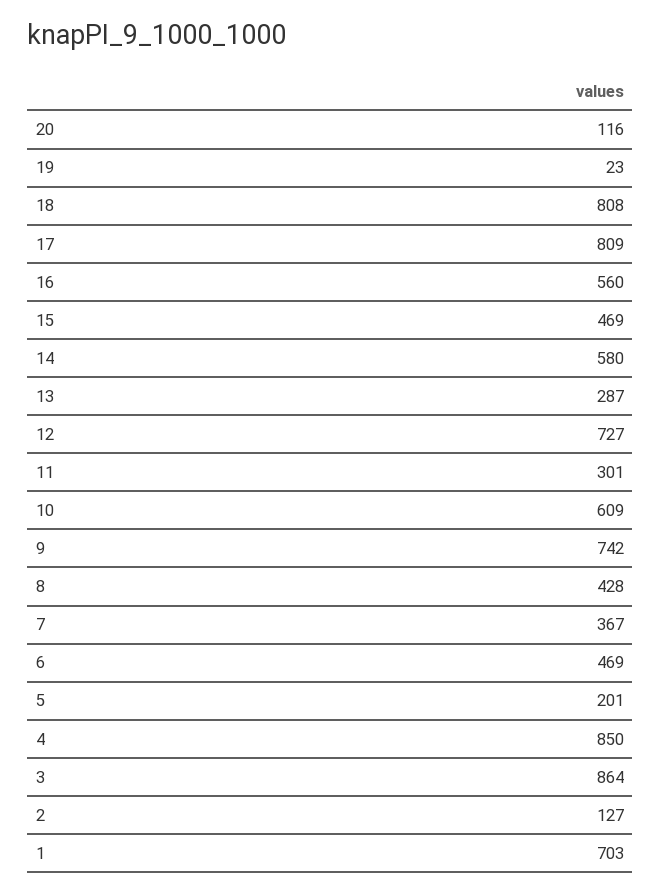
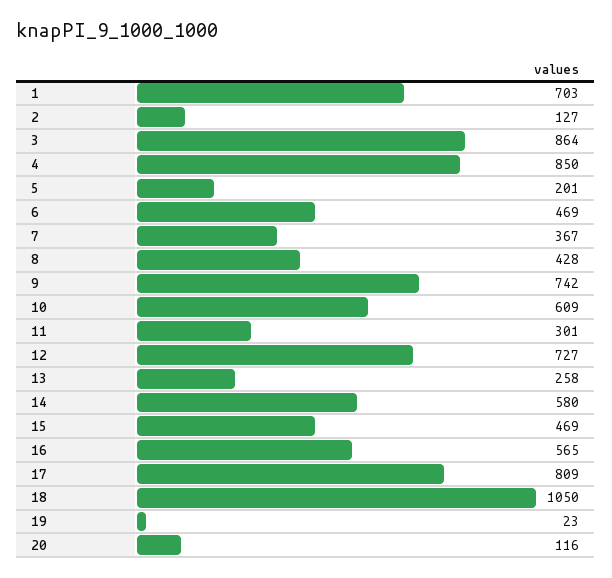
  {
    "20": 116,
    "19": 23,
-   "18": 808,
+   "18": 1050,
    "17": 809,
-   "16": 560,
+   "16": 565,
    "15": 469,
    "14": 580,
-   "13": 287,
+   "13": 258,
    "12": 727,
    "11": 301,
    "10": 609,
    "9": 742,
    "8": 428,
    "7": 367,
    "6": 469,
    "5": 201,
    "4": 850,
    "3": 864,
    "2": 127,
    "1": 703
  }

